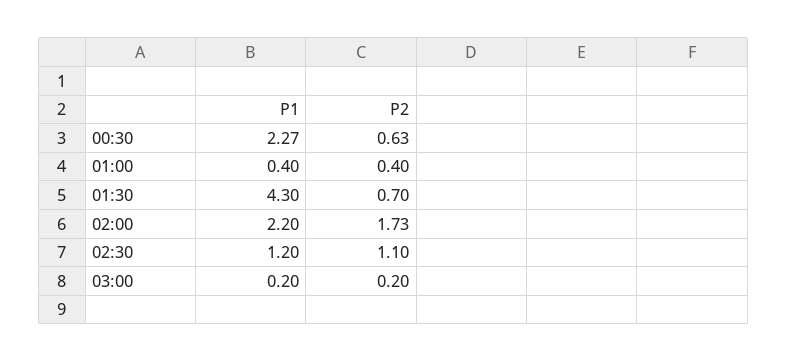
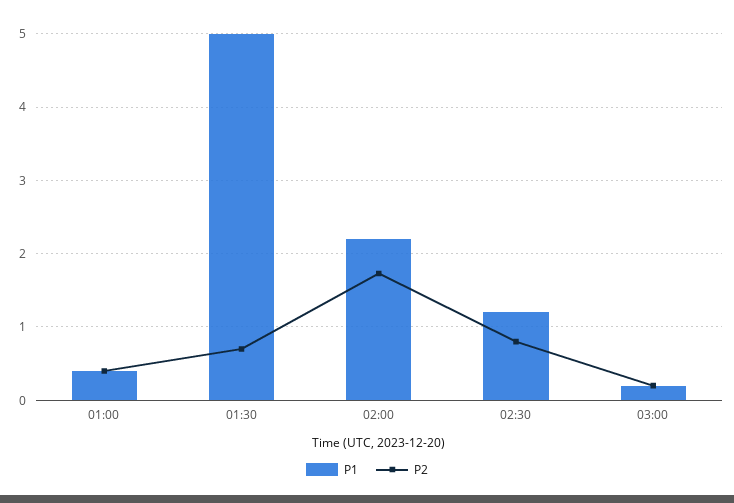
  {
    "P1": {
-     "00:30": 2.27,
      "01:00": 0.4,
-     "01:30": 4.3,
+     "01:30": 5,
      "02:00": 2.2,
      "02:30": 1.2,
      "03:00": 0.2
    },
    "P2": {
-     "00:30": 0.63,
      "01:00": 0.4,
      "01:30": 0.7,
      "02:00": 1.73,
-     "02:30": 1.1,
+     "02:30": 0.8,
      "03:00": 0.2
    }
  }

